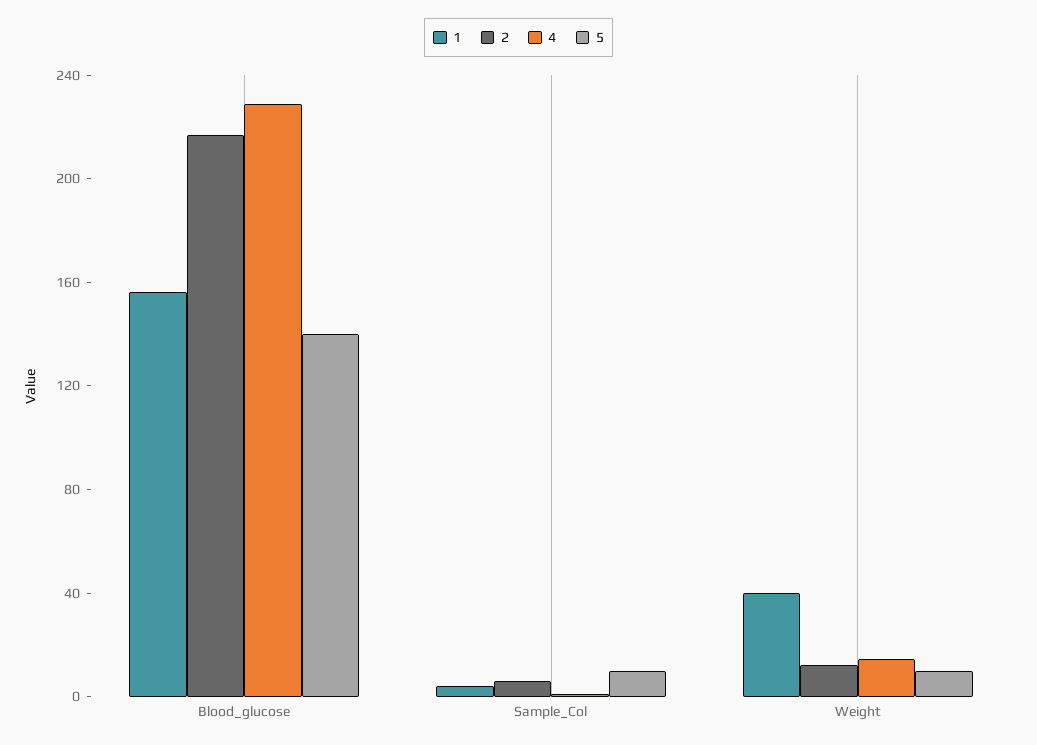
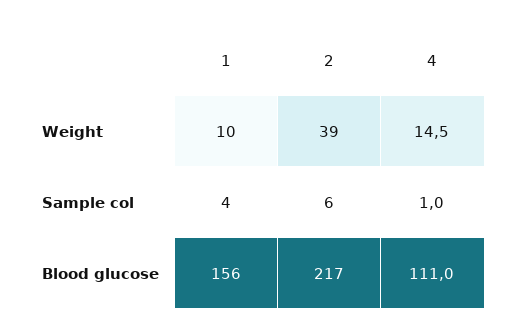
  {
    "1": {
      "Blood_glucose": 156,
      "Sample_Col": 4,
-     "Weight": 40
+     "Weight": 10
    },
    "2": {
      "Blood_glucose": 217,
      "Sample_Col": 6,
-     "Weight": 10
+     "Weight": 39
    },
    "4": {
-     "Blood_glucose": 230,
+     "Blood_glucose": 111,
      "Sample_Col": 1,
      "Weight": 14.5
-   },
+   }
-   "5": {
-     "Blood_glucose": 140,
-     "Sample_Col": 10,
-     "Weight": 10
-   }
  }

